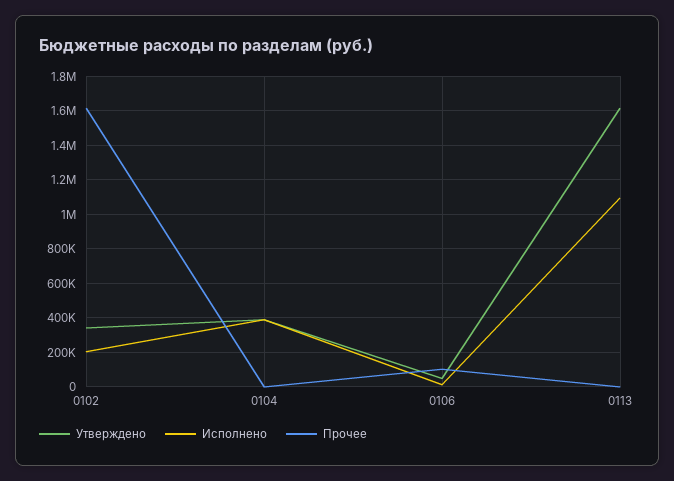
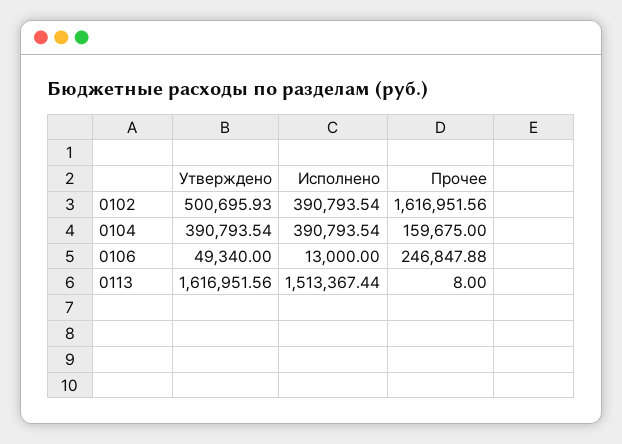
  {
    "Утверждено": {
-     "0102": 350000,
+     "0102": 500695.93,
      "0104": 390793.54,
      "0106": 49340,
      "0113": 1616951.56
    },
    "Исполнено": {
-     "0102": 200000,
+     "0102": 390793.54,
      "0104": 390793.54,
      "0106": 13000,
-     "0113": 1100000
+     "0113": 1513367.44
    },
    "Прочее": {
      "0102": 1616951.56,
-     "0104": 0,
+     "0104": 159675,
-     "0106": 100000,
+     "0106": 246847.88,
      "0113": 8
    }
  }

